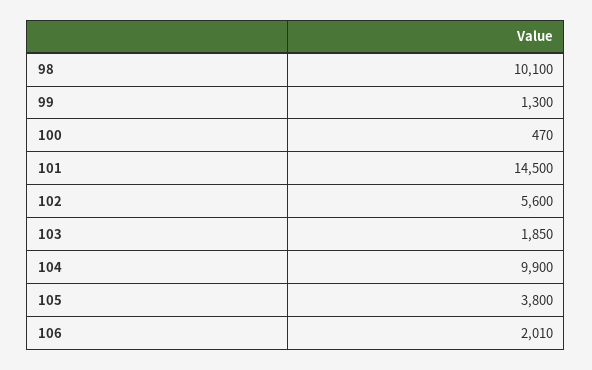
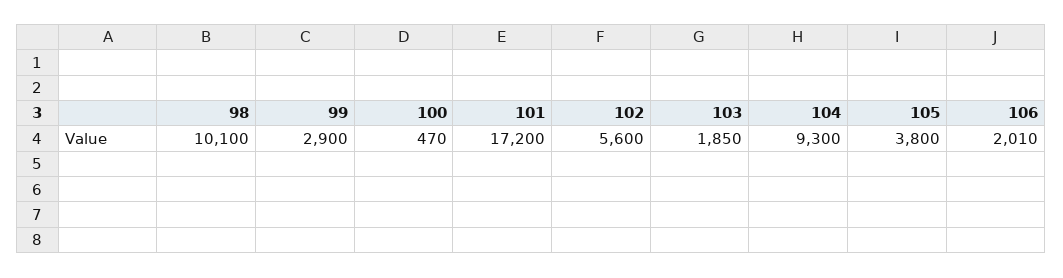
  {
    "98": 10100,
-   "99": 1300,
+   "99": 2900,
    "100": 470,
-   "101": 14500,
+   "101": 17200,
    "102": 5600,
    "103": 1850,
-   "104": 9900,
+   "104": 9300,
    "105": 3800,
    "106": 2010
  }

